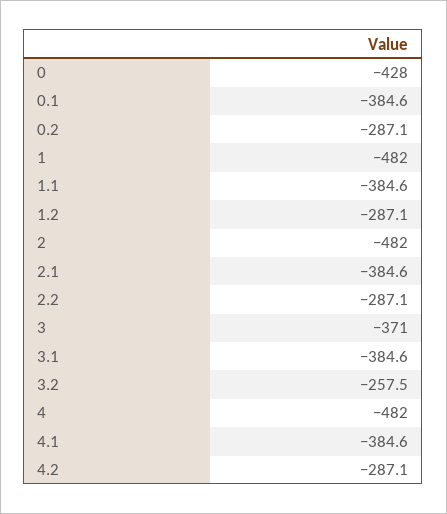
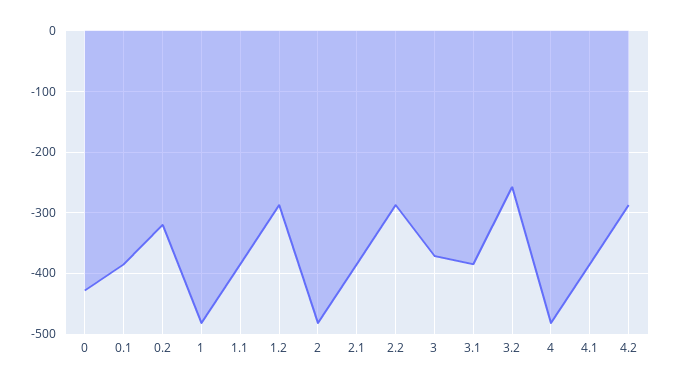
  {
    "0": -428,
    "0.1": -384.6,
-   "0.2": -287.1,
+   "0.2": -320,
    "1": -482,
    "1.1": -384.6,
    "1.2": -287.1,
    "2": -482,
    "2.1": -384.6,
    "2.2": -287.1,
    "3": -371,
    "3.1": -384.6,
    "3.2": -257.5,
    "4": -482,
    "4.1": -384.6,
    "4.2": -287.1
  }

